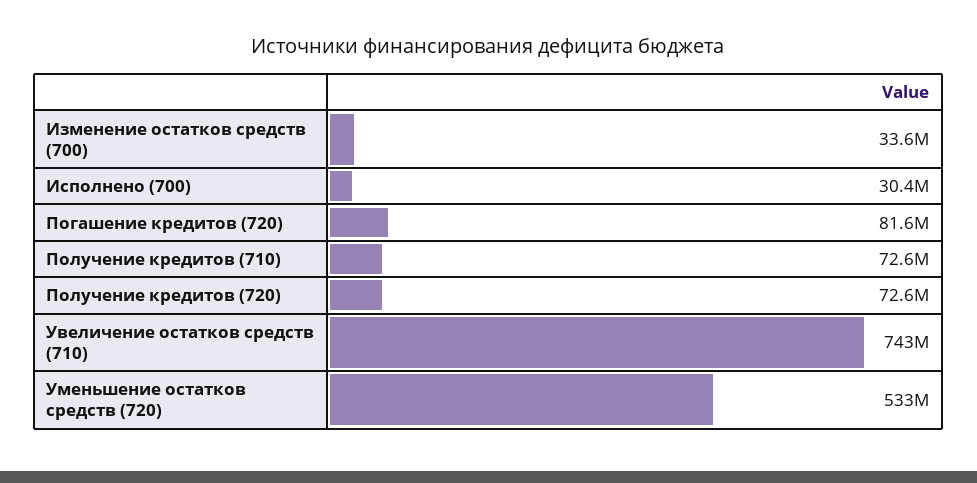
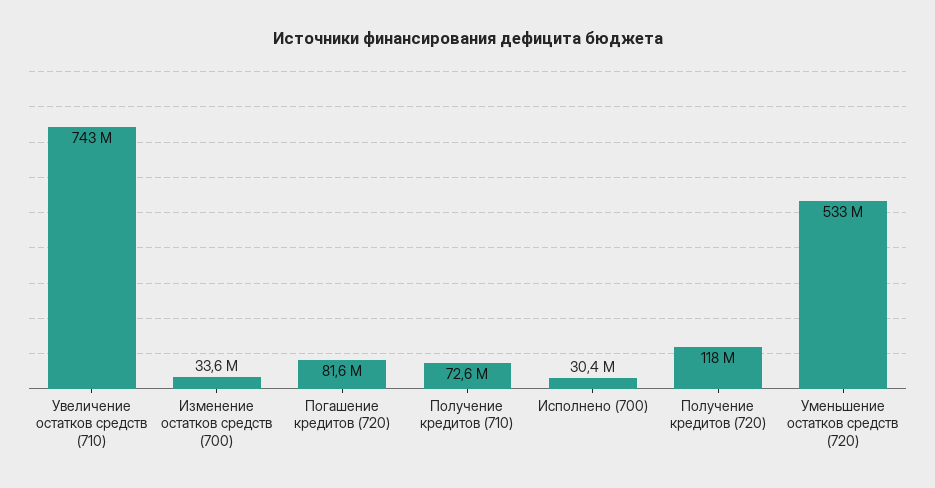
  {
    "Изменение остатков средств (700)": 33600000,
    "Исполнено (700)": 30400000,
    "Погашение кредитов (720)": 81600000,
    "Получение кредитов (710)": 72600000,
-   "Получение кредитов (720)": 72600000,
+   "Получение кредитов (720)": 118000000,
    "Увеличение остатков средств (710)": 743000000,
    "Уменьшение остатков средств (720)": 533000000
  }

